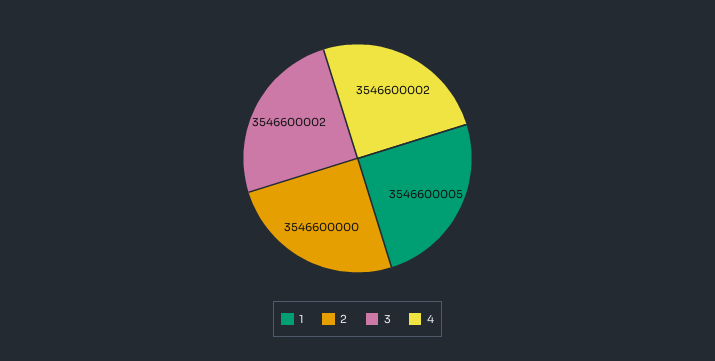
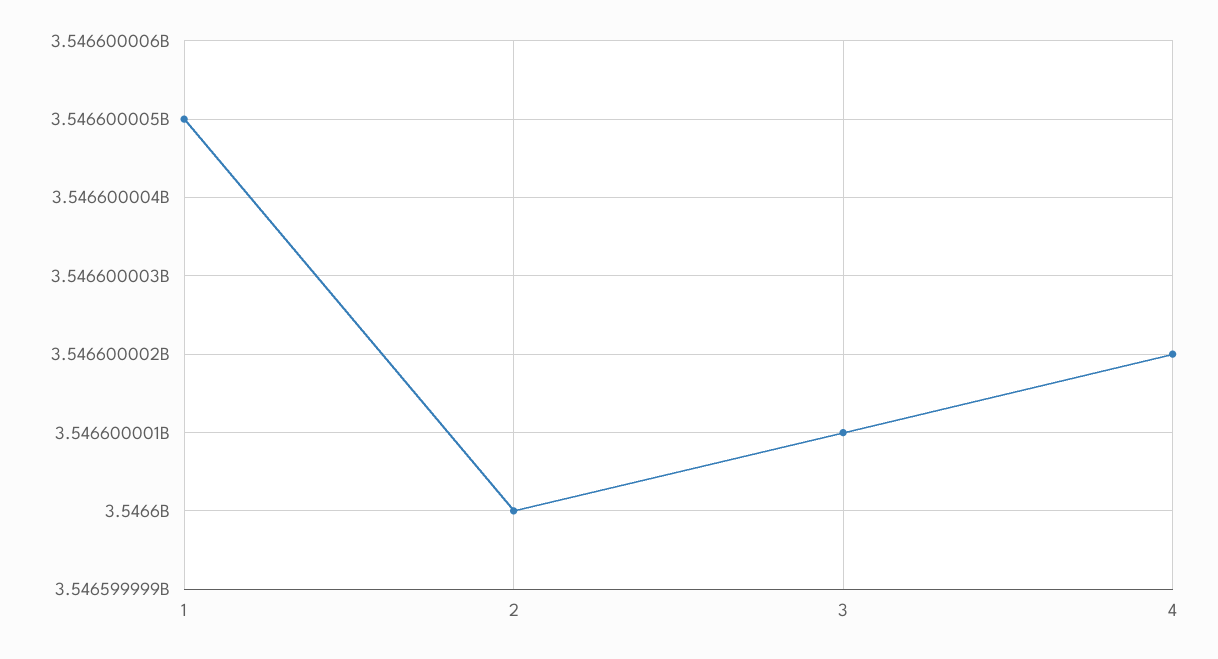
  {
    "1": 3546600005,
    "2": 3546600000,
-   "3": 3546600002,
+   "3": 3546600001,
    "4": 3546600002
  }

